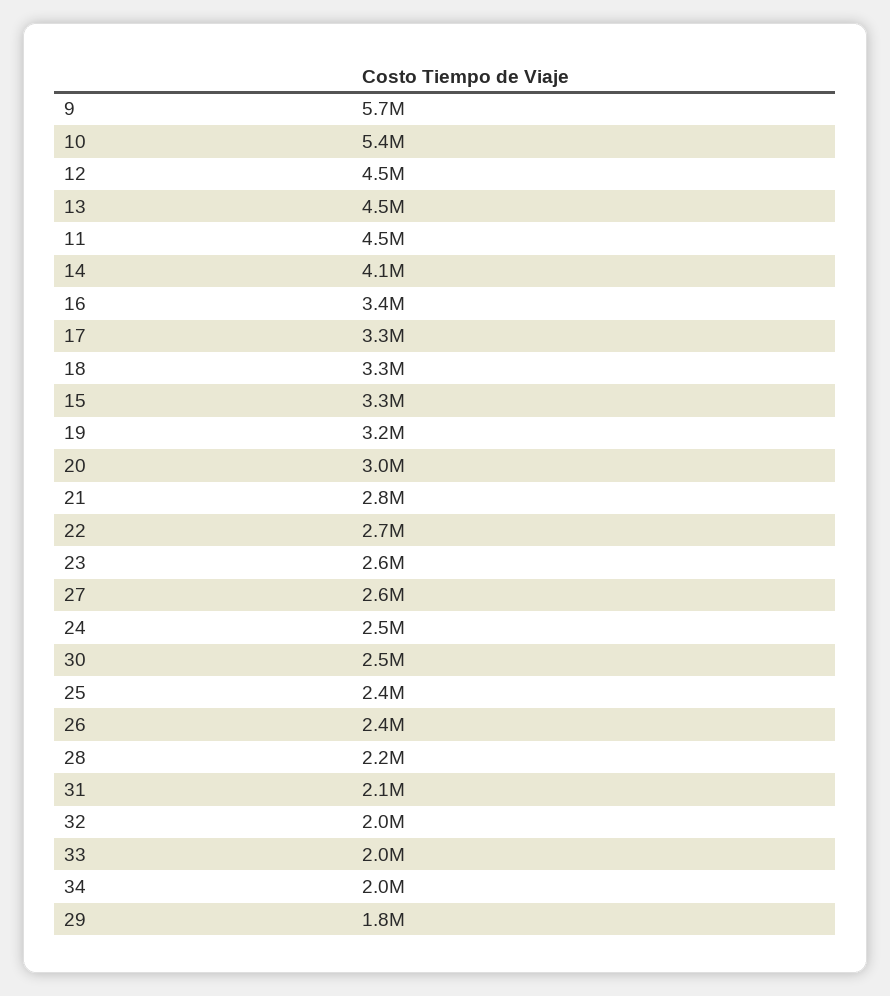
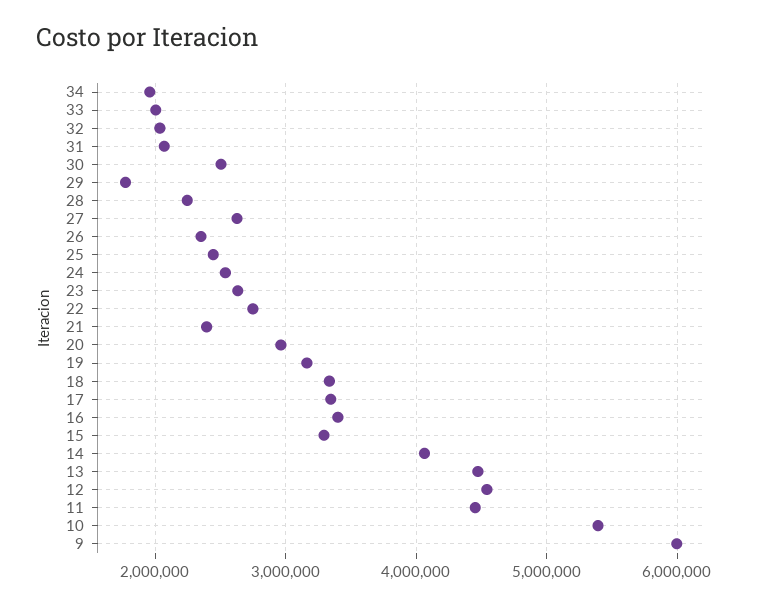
  {
-   "9": 5700000,
+   "9": 6000000,
    "10": 5400000,
    "12": 4500000,
    "13": 4500000,
    "11": 4500000,
    "14": 4100000,
    "16": 3400000,
    "17": 3300000,
    "18": 3300000,
    "15": 3300000,
    "19": 3200000,
    "20": 3000000,
-   "21": 2800000,
+   "21": 2400000,
    "22": 2700000,
    "23": 2600000,
    "27": 2600000,
    "24": 2500000,
    "30": 2500000,
    "25": 2400000,
    "26": 2400000,
    "28": 2200000,
    "31": 2100000,
    "32": 2000000,
    "33": 2000000,
    "34": 2000000,
    "29": 1800000
  }

